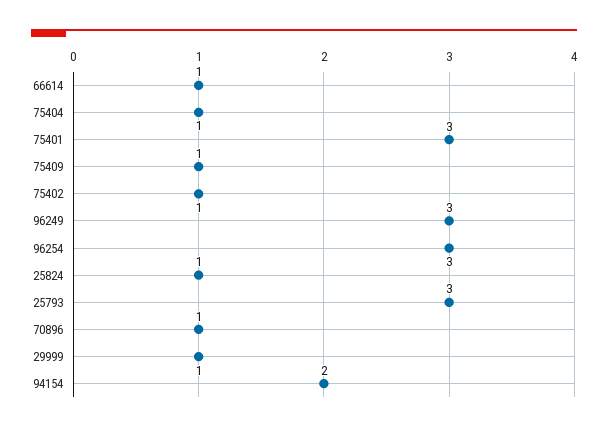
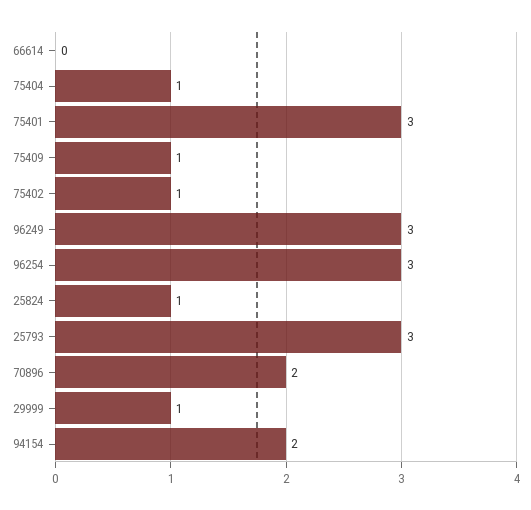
  {
-   "66614": 1,
+   "66614": 0,
    "75404": 1,
    "75401": 3,
    "75409": 1,
    "75402": 1,
    "96249": 3,
    "96254": 3,
    "25824": 1,
    "25793": 3,
-   "70896": 1,
+   "70896": 2,
    "29999": 1,
    "94154": 2
  }

